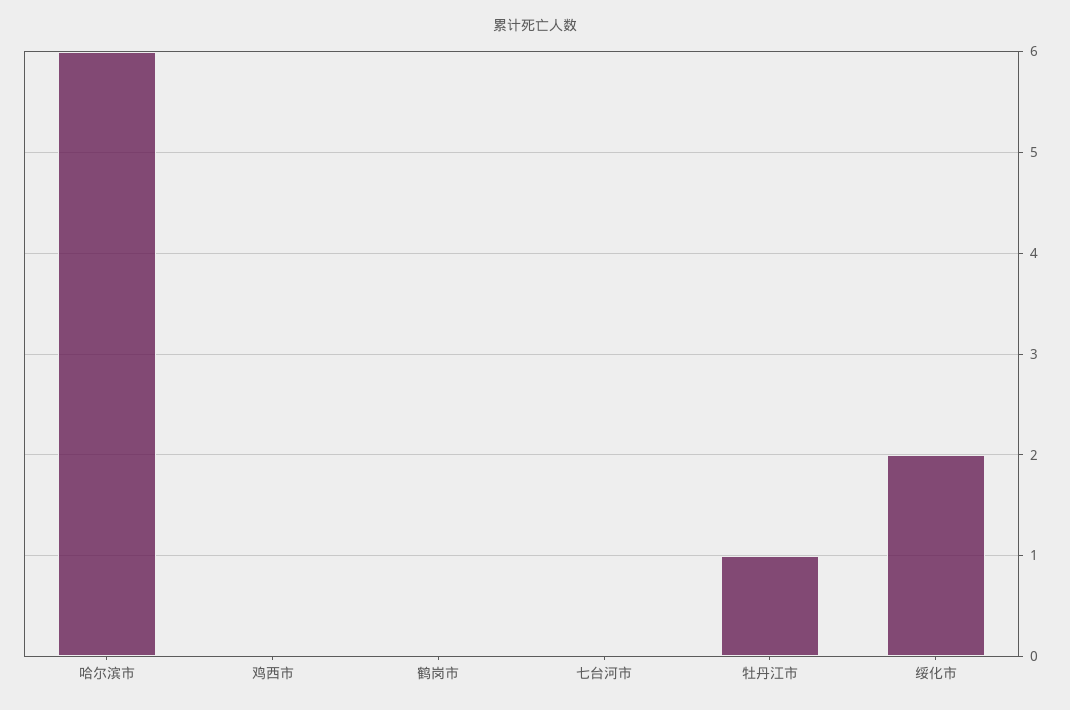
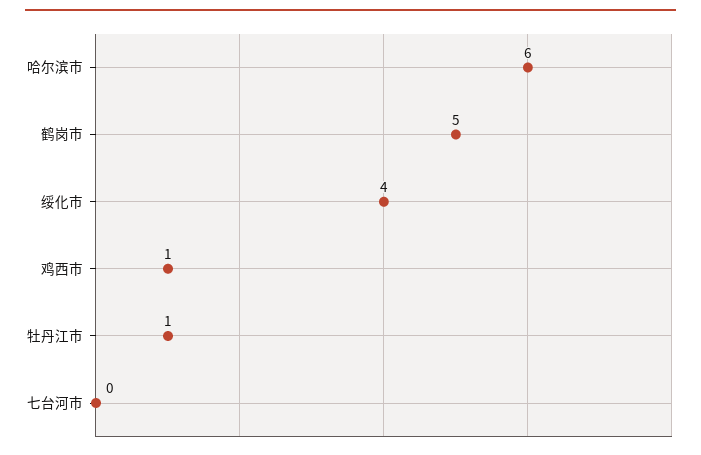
  {
    "哈尔滨市": 6,
-   "鸡西市": 0,
+   "鸡西市": 1,
-   "鹤岗市": 0,
+   "鹤岗市": 5,
    "七台河市": 0,
    "牡丹江市": 1,
-   "绥化市": 2
+   "绥化市": 4
  }

